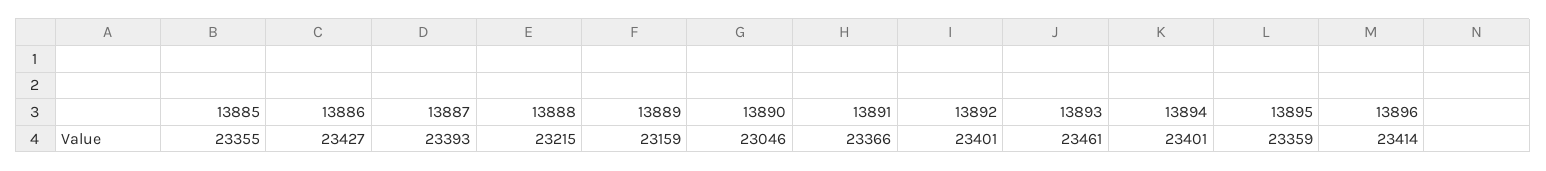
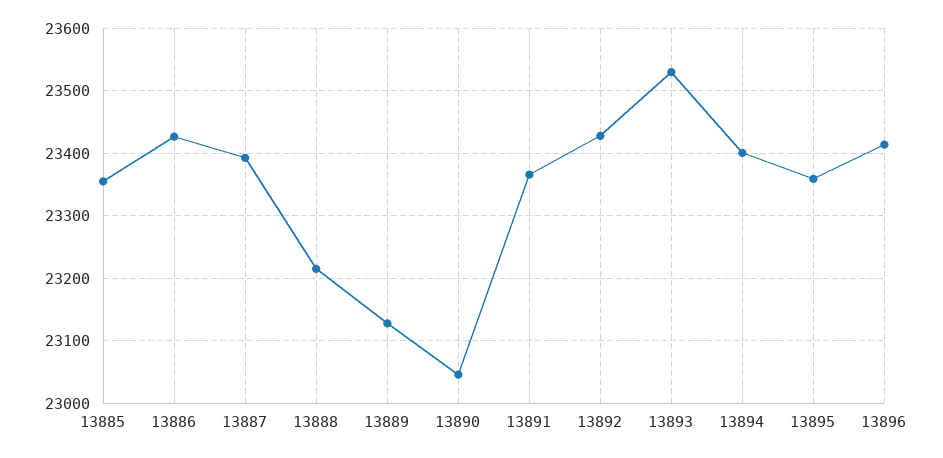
  {
    "13885": 23355,
    "13886": 23427,
    "13887": 23393,
    "13888": 23215,
-   "13889": 23159,
+   "13889": 23130,
    "13890": 23046,
    "13891": 23366,
-   "13892": 23401,
+   "13892": 23430,
-   "13893": 23461,
+   "13893": 23530,
    "13894": 23401,
    "13895": 23359,
    "13896": 23414
  }

